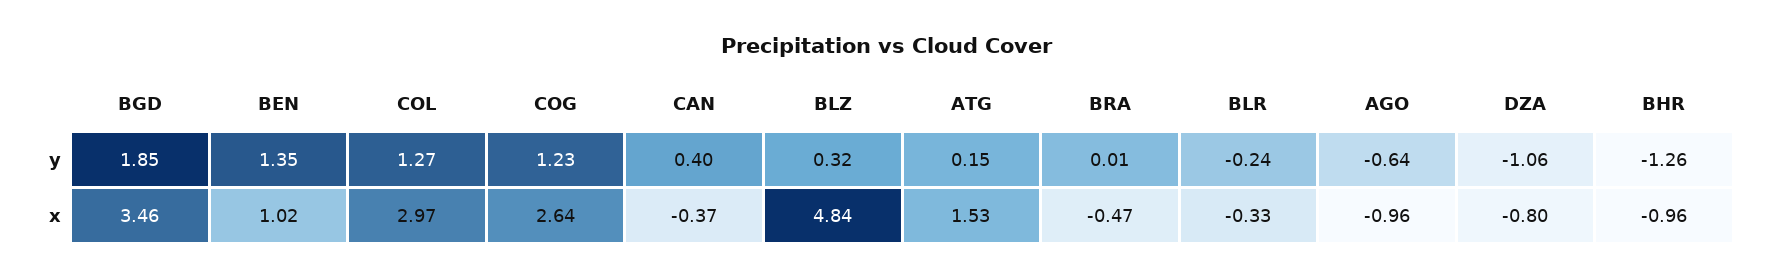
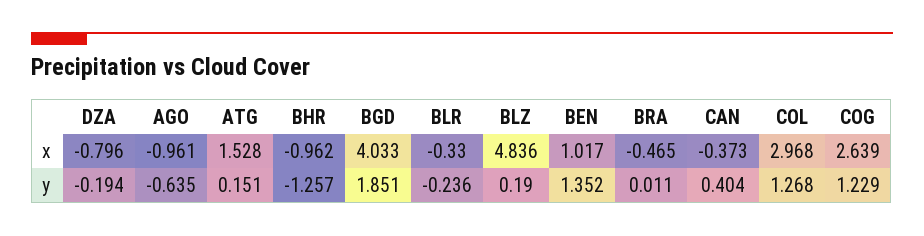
  {
    "BGD": {
      "y": 1.851,
-     "x": 3.46
+     "x": 4.033
    },
    "BEN": {
      "y": 1.352,
      "x": 1.017
    },
    "COL": {
      "y": 1.268,
      "x": 2.968
    },
    "COG": {
      "y": 1.229,
      "x": 2.639
    },
    "CAN": {
      "y": 0.404,
      "x": -0.373
    },
    "BLZ": {
-     "y": 0.32,
+     "y": 0.19,
      "x": 4.836
    },
    "ATG": {
      "y": 0.151,
      "x": 1.528
    },
    "BRA": {
      "y": 0.011,
      "x": -0.465
    },
    "BLR": {
      "y": -0.236,
      "x": -0.33
    },
    "AGO": {
      "y": -0.635,
      "x": -0.961
    },
    "DZA": {
-     "y": -1.06,
+     "y": -0.194,
      "x": -0.796
    },
    "BHR": {
      "y": -1.257,
      "x": -0.962
    }
  }

